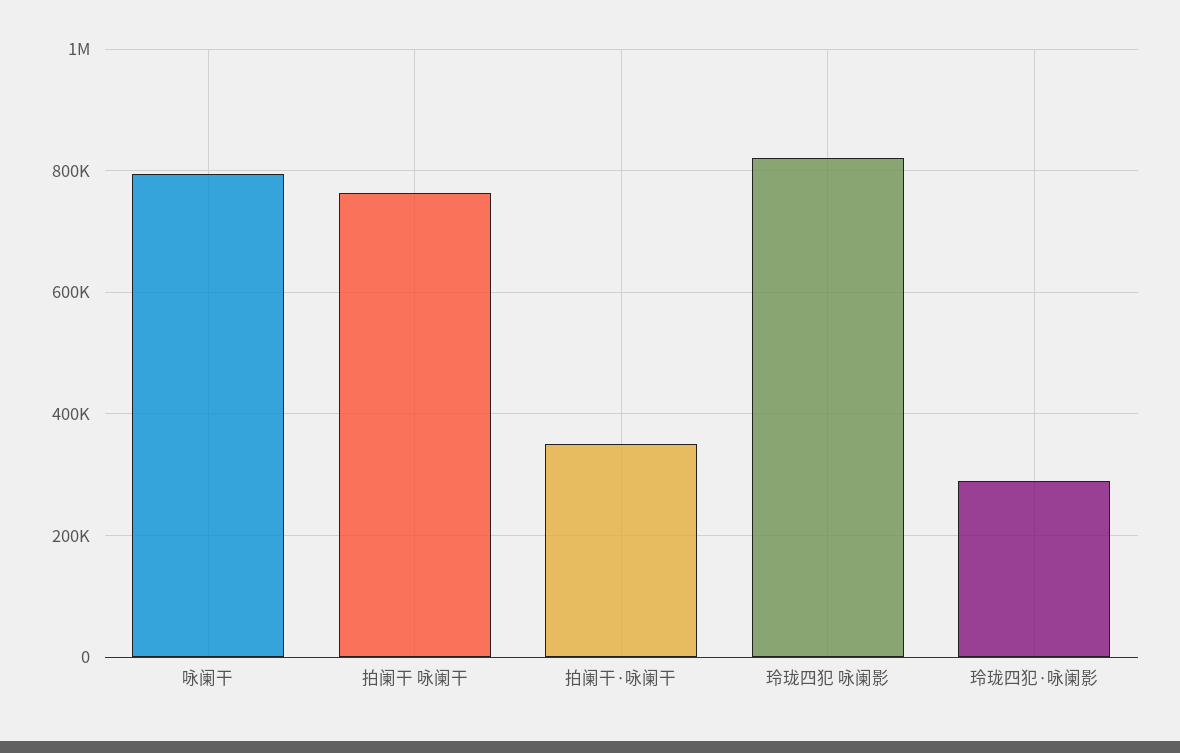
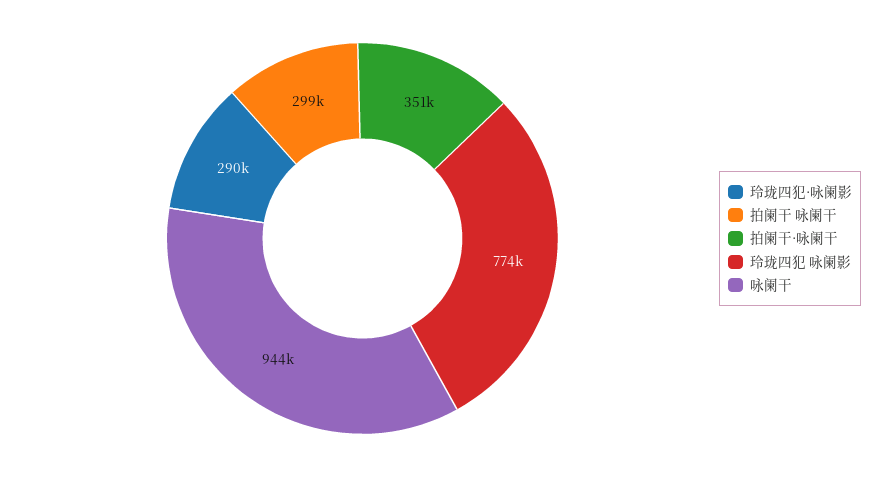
  {
-   "咏阑干": 800000,
+   "咏阑干": 944000,
-   "拍阑干 咏阑干": 760000,
+   "拍阑干 咏阑干": 299000,
    "拍阑干·咏阑干": 351000,
-   "玲珑四犯 咏阑影": 820000,
+   "玲珑四犯 咏阑影": 774000,
    "玲珑四犯·咏阑影": 290000
  }

